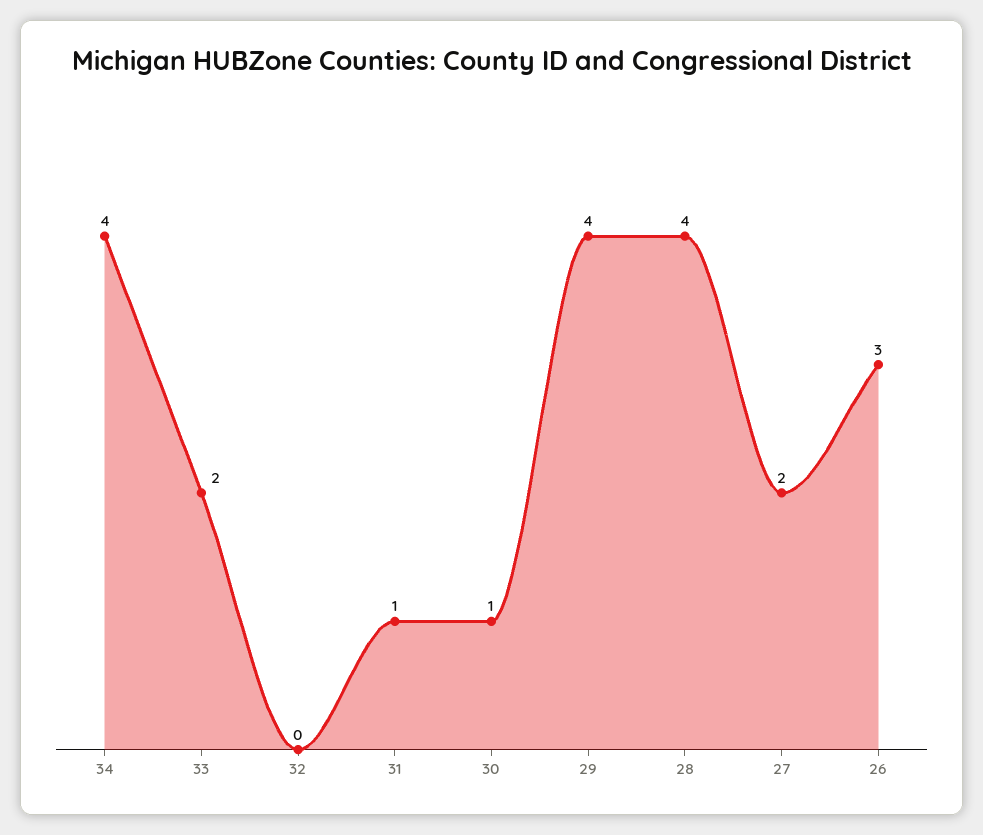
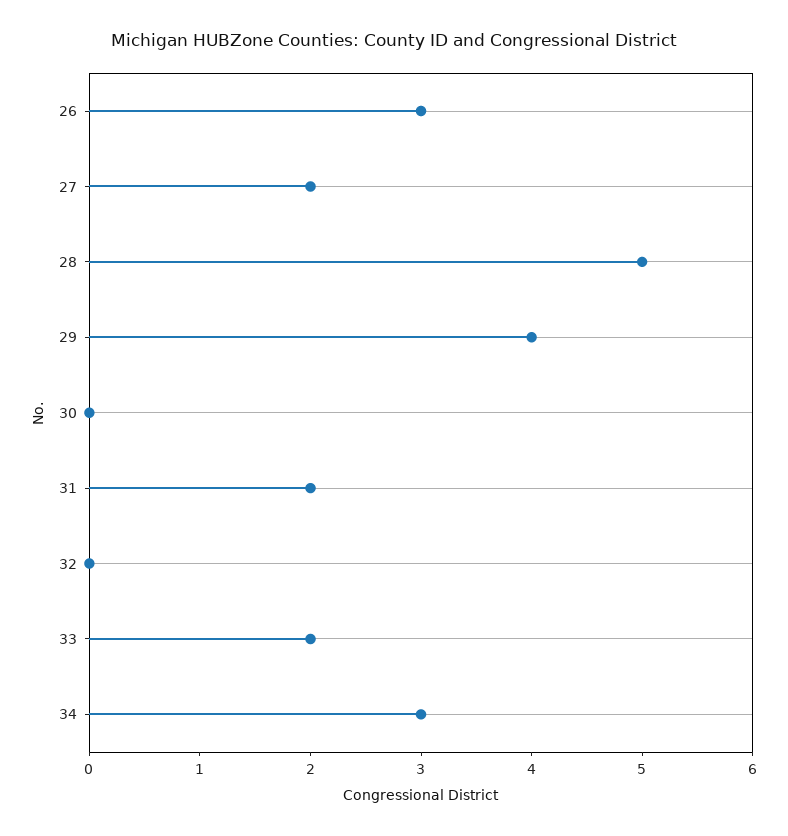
  {
-   "34": 4,
+   "34": 3,
    "33": 2,
    "32": 0,
-   "31": 1,
+   "31": 2,
-   "30": 1,
+   "30": 0,
    "29": 4,
-   "28": 4,
+   "28": 5,
    "27": 2,
    "26": 3
  }

